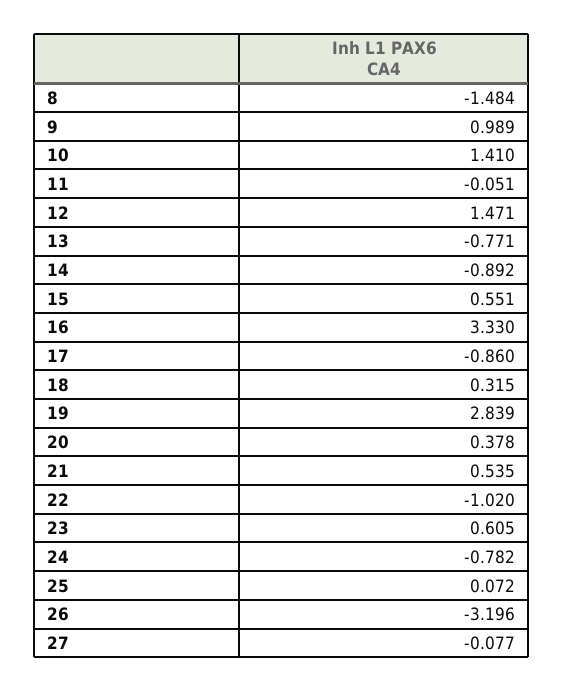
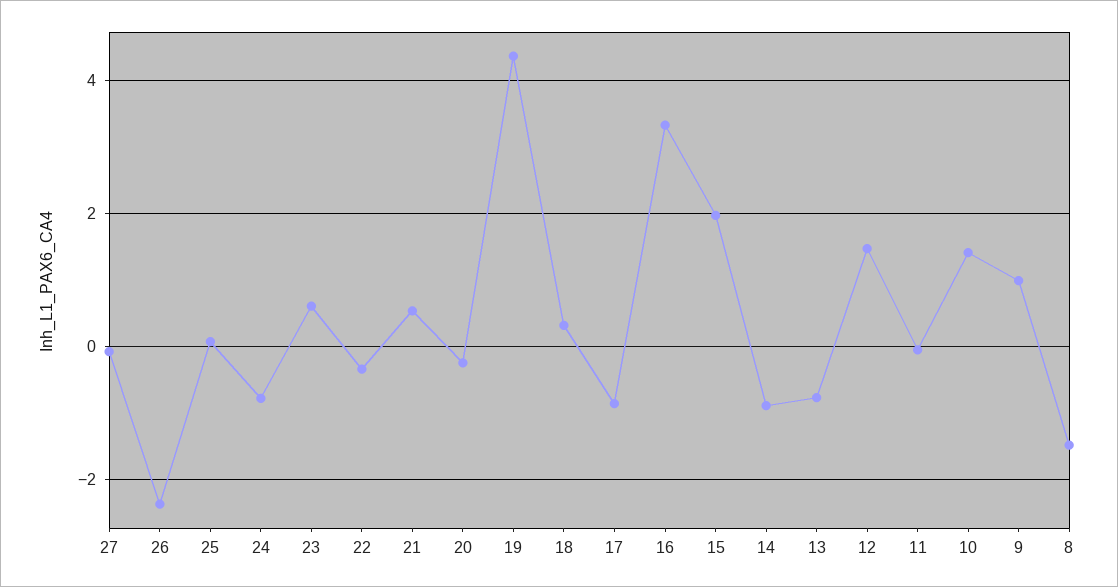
  {
    "8": -1.484,
    "9": 0.989,
    "10": 1.41,
    "11": -0.051,
    "12": 1.471,
    "13": -0.771,
    "14": -0.892,
-   "15": 0.551,
+   "15": 2,
    "16": 3.33,
    "17": -0.86,
    "18": 0.315,
-   "19": 2.839,
+   "19": 4.4,
-   "20": 0.378,
+   "20": -0.2,
    "21": 0.535,
-   "22": -1.02,
+   "22": -0.4,
    "23": 0.605,
    "24": -0.782,
    "25": 0.072,
-   "26": -3.196,
+   "26": -2.4,
    "27": -0.077
  }

